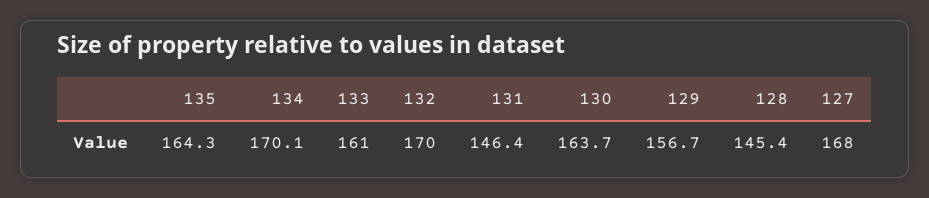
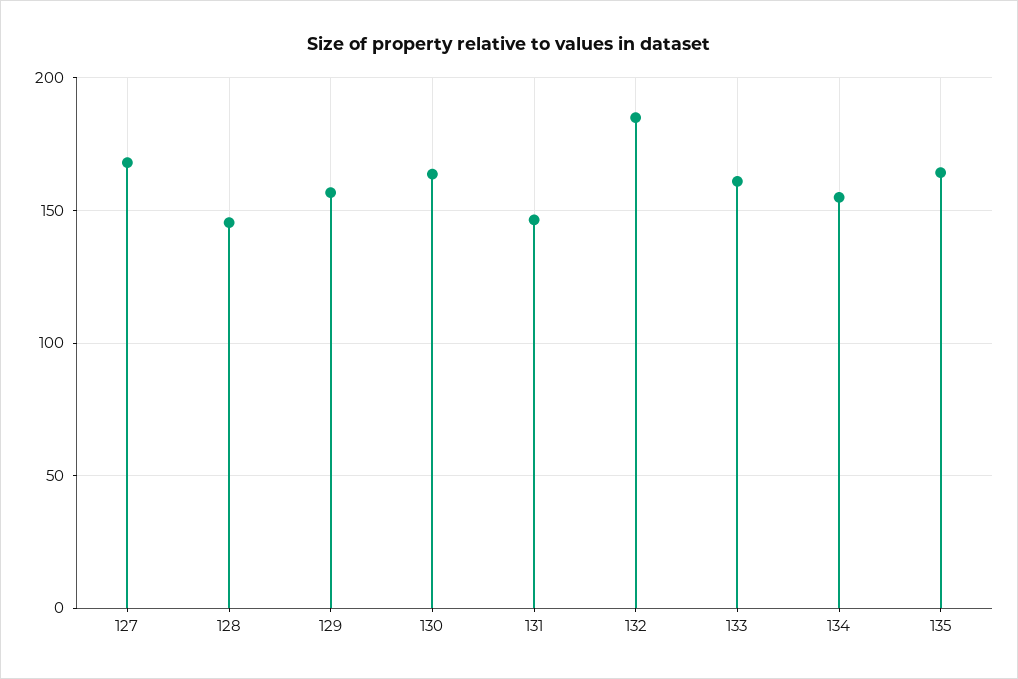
  {
    "135": 164.3,
-   "134": 170.1,
+   "134": 155,
    "133": 161,
-   "132": 170,
+   "132": 185,
    "131": 146.4,
    "130": 163.7,
    "129": 156.7,
    "128": 145.4,
    "127": 168
  }

